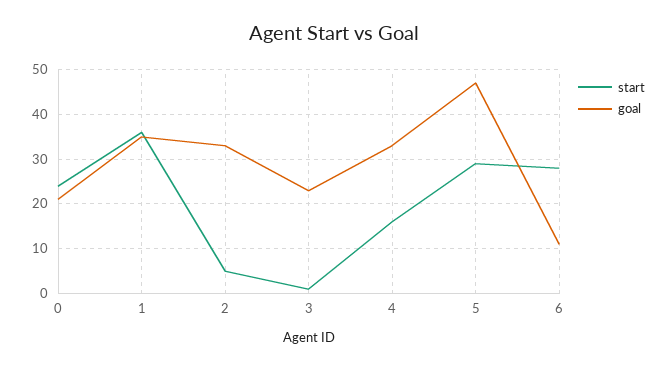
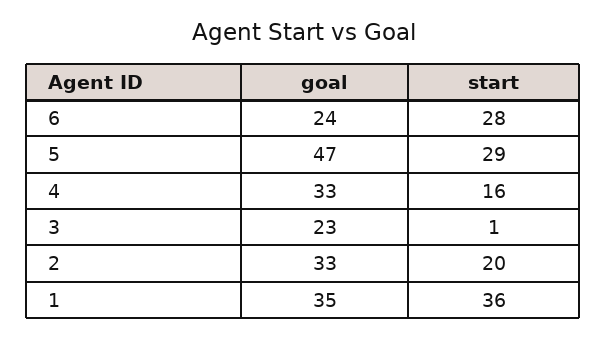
  {
    "start": {
-     "0": 25,
      "1": 36,
-     "2": 5,
+     "2": 20,
      "3": 1,
      "4": 16,
      "5": 29,
      "6": 28
    },
    "goal": {
-     "0": 20,
      "1": 35,
      "2": 33,
      "3": 23,
      "4": 33,
      "5": 47,
-     "6": 10
+     "6": 24
    }
  }

